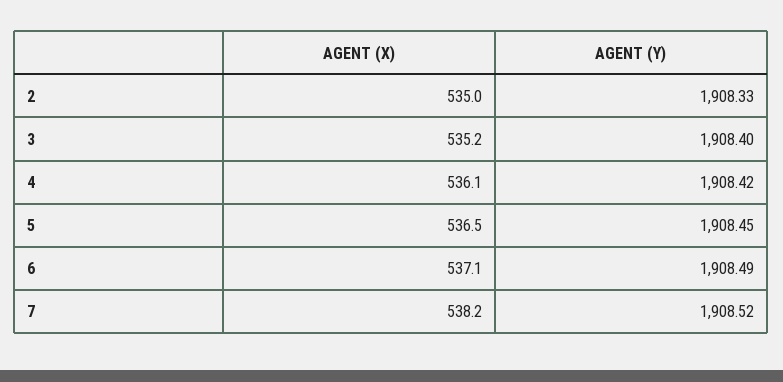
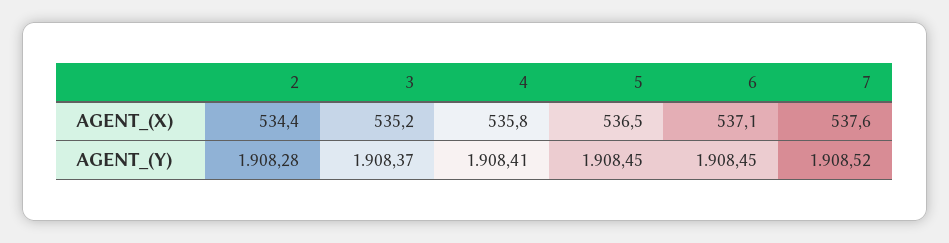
  {
    "AGENT (X)": {
-     "2": 535,
+     "2": 534.4,
      "3": 535.2,
-     "4": 536.1,
+     "4": 535.8,
      "5": 536.5,
      "6": 537.1,
-     "7": 538.2
+     "7": 537.6
    },
    "AGENT (Y)": {
-     "2": 1908.33,
+     "2": 1908.28,
-     "3": 1908.4,
+     "3": 1908.37,
-     "4": 1908.42,
+     "4": 1908.41,
      "5": 1908.45,
-     "6": 1908.49,
+     "6": 1908.45,
      "7": 1908.52
    }
  }

